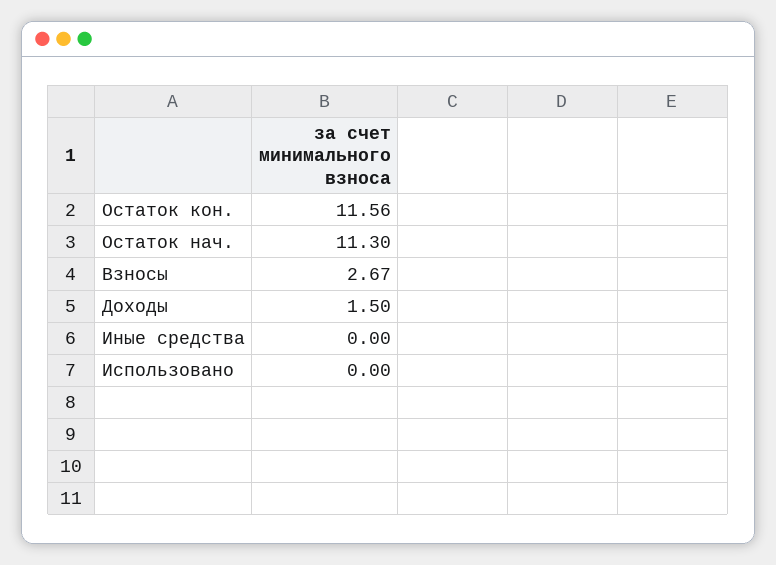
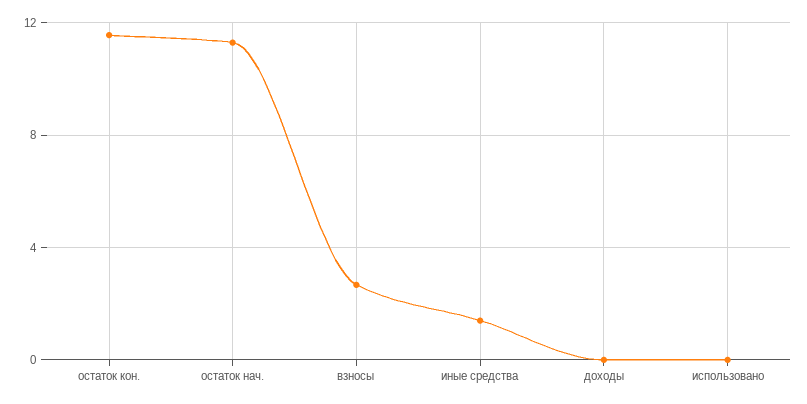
  {
    "Остаток кон.": 11.56,
    "Остаток нач.": 11.3,
    "Взносы": 2.67,
-   "Доходы": 1.5,
+   "Доходы": 0,
-   "Иные средства": 0,
+   "Иные средства": 1.5,
    "Использовано": 0
  }

